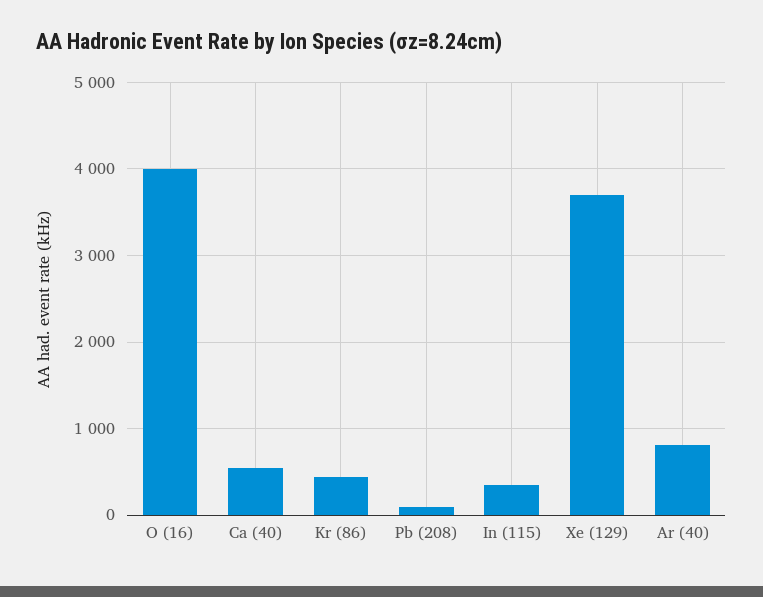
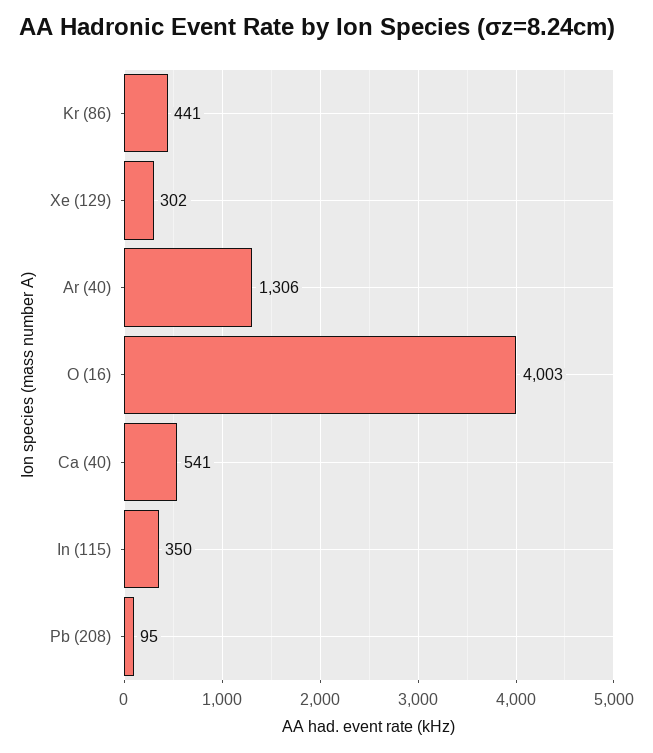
  {
    "O (16)": 4003,
    "Ca (40)": 541,
    "Kr (86)": 441,
    "Pb (208)": 95,
    "In (115)": 350,
-   "Xe (129)": 3700,
+   "Xe (129)": 302,
-   "Ar (40)": 800
+   "Ar (40)": 1306
  }

